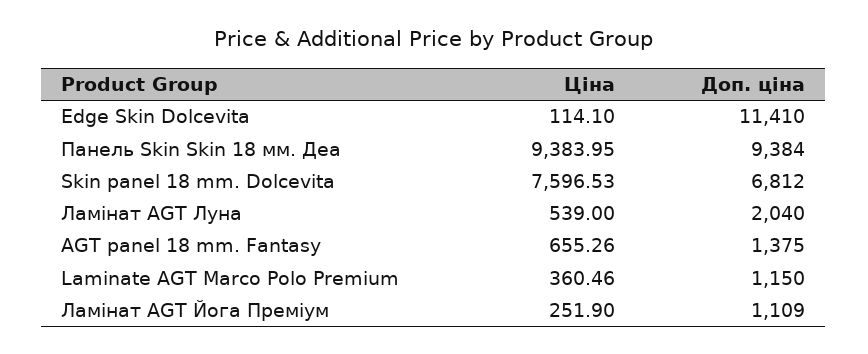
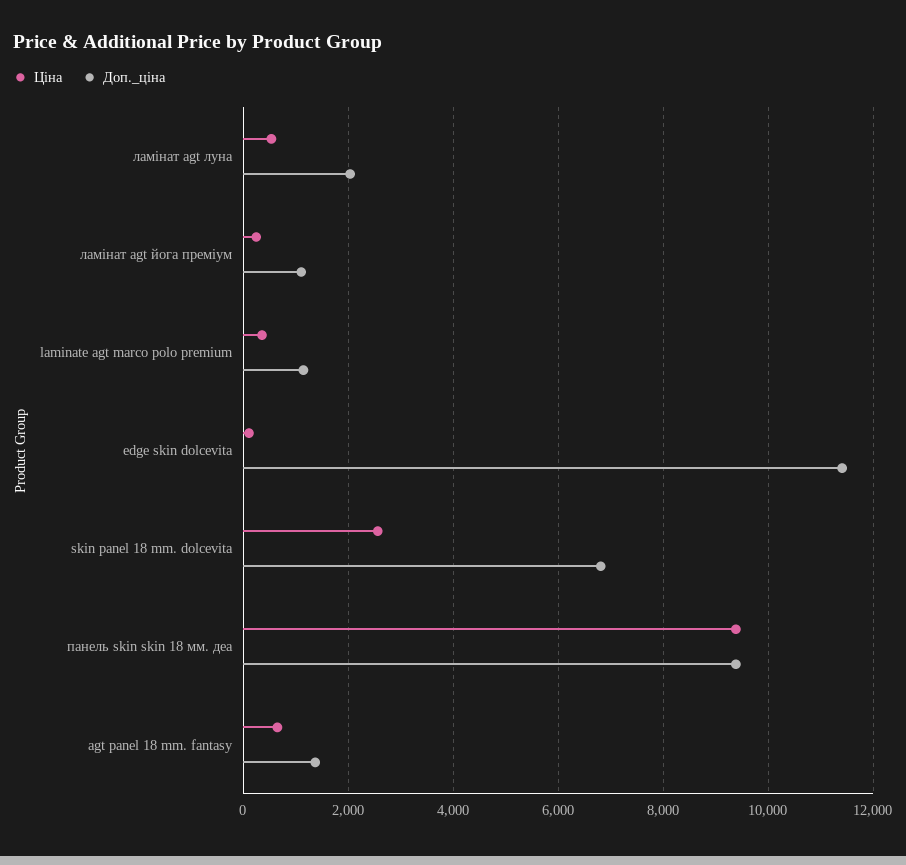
  {
    "Ціна": {
      "Edge Skin Dolcevita": 114.1,
      "Панель Skin Skin 18 мм. Деа": 9383.95,
-     "Skin panel 18 mm. Dolcevita": 7596.53,
+     "Skin panel 18 mm. Dolcevita": 2600,
      "Ламінат AGT Луна": 539,
      "AGT panel 18 mm. Fantasy": 655.26,
      "Laminate AGT Marco Polo Premium": 360.46,
      "Ламінат AGT Йога Преміум": 251.9
    },
    "Доп. ціна": {
      "Edge Skin Dolcevita": 11410,
      "Панель Skin Skin 18 мм. Деа": 9384,
      "Skin panel 18 mm. Dolcevita": 6812,
      "Ламінат AGT Луна": 2040,
      "AGT panel 18 mm. Fantasy": 1375,
      "Laminate AGT Marco Polo Premium": 1150,
      "Ламінат AGT Йога Преміум": 1109
    }
  }

